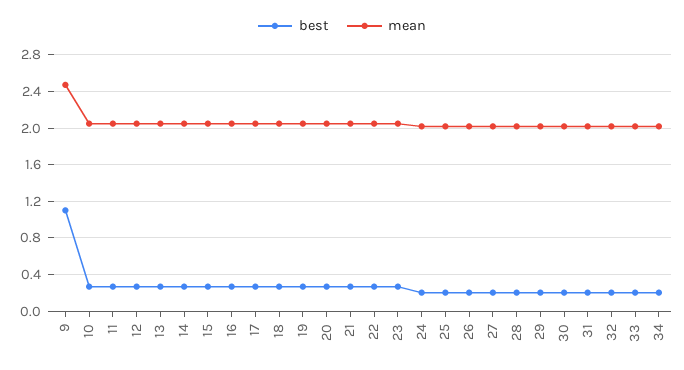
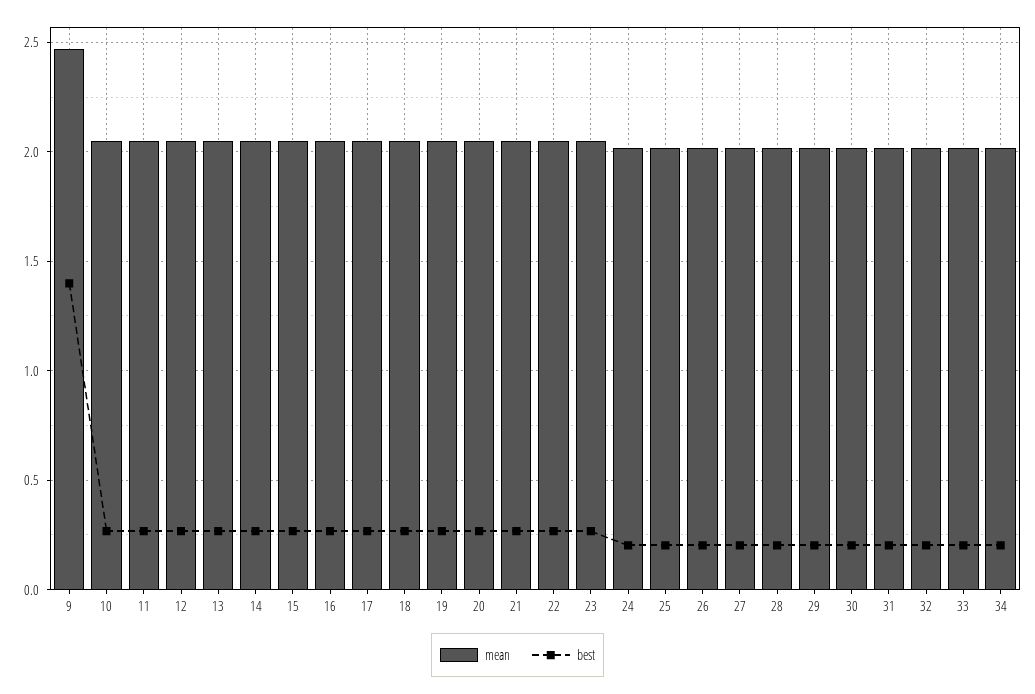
  {
    "best": {
-     "9": 1.1,
+     "9": 1.4,
      "10": 0.25,
      "11": 0.25,
      "12": 0.25,
      "13": 0.25,
      "14": 0.25,
      "15": 0.25,
      "16": 0.25,
      "17": 0.25,
      "18": 0.25,
      "19": 0.25,
      "20": 0.25,
      "21": 0.25,
      "22": 0.25,
      "23": 0.25,
      "24": 0.2,
      "25": 0.2,
      "26": 0.2,
      "27": 0.2,
      "28": 0.2,
      "29": 0.2,
      "30": 0.2,
      "31": 0.2,
      "32": 0.2,
      "33": 0.2,
      "34": 0.2
    },
    "mean": {
      "9": 2.45,
      "10": 2.05,
      "11": 2.05,
      "12": 2.05,
      "13": 2.05,
      "14": 2.05,
      "15": 2.05,
      "16": 2.05,
      "17": 2.05,
      "18": 2.05,
      "19": 2.05,
      "20": 2.05,
      "21": 2.05,
      "22": 2.05,
      "23": 2.05,
      "24": 2,
      "25": 2,
      "26": 2,
      "27": 2,
      "28": 2,
      "29": 2,
      "30": 2,
      "31": 2,
      "32": 2,
      "33": 2,
      "34": 2
    }
  }

